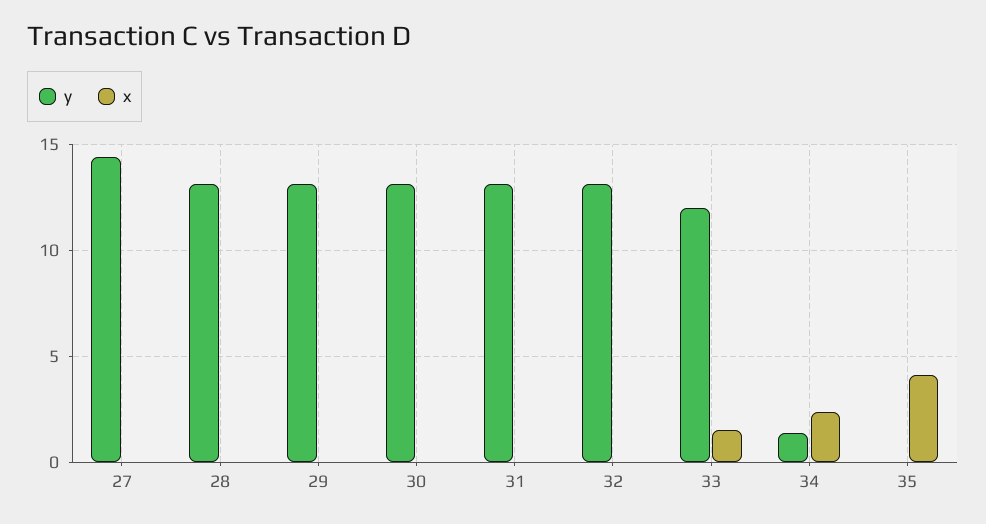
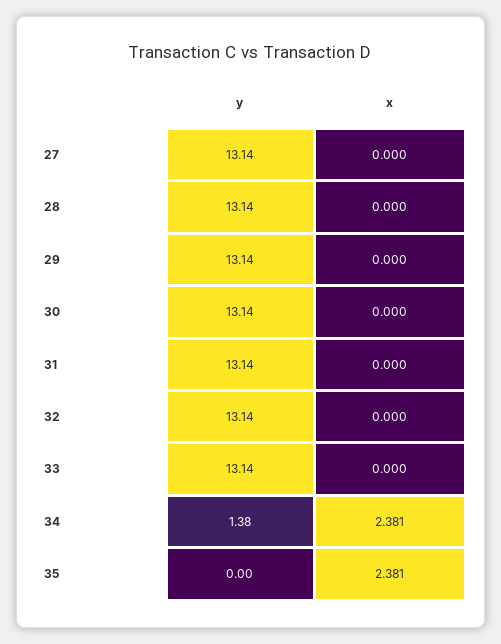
  {
    "y": {
-     "27": 14.5,
+     "27": 13.14,
      "28": 13.14,
      "29": 13.14,
      "30": 13.14,
      "31": 13.14,
      "32": 13.14,
-     "33": 12,
+     "33": 13.14,
      "34": 1.38,
      "35": 0
    },
    "x": {
      "27": 0,
      "28": 0,
      "29": 0,
      "30": 0,
      "31": 0,
      "32": 0,
-     "33": 1.5,
+     "33": 0,
      "34": 2.381,
-     "35": 4
+     "35": 2.381
    }
  }

